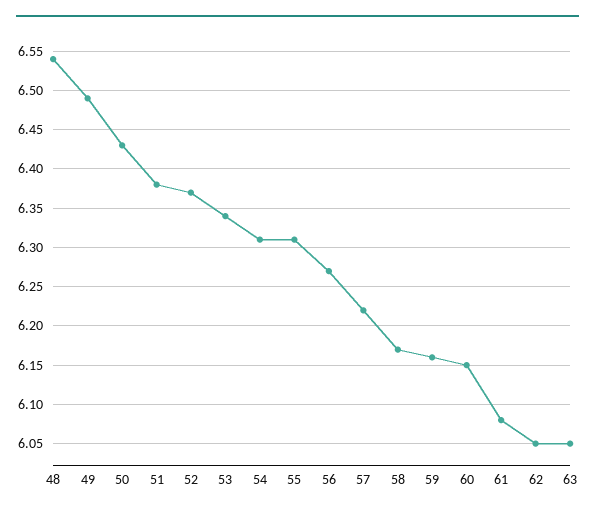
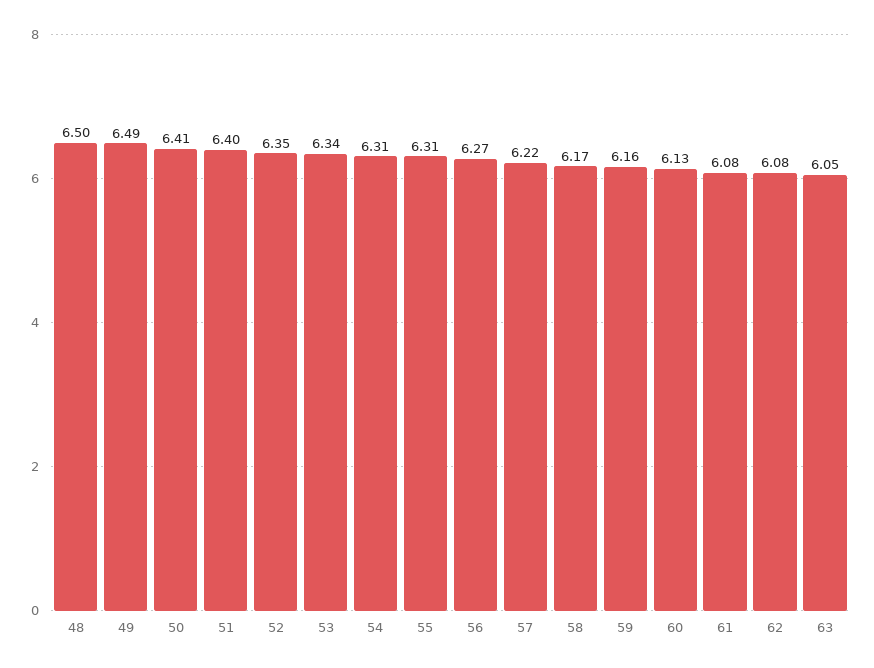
  {
-   "48": 6.54,
+   "48": 6.5,
    "49": 6.49,
-   "50": 6.43,
+   "50": 6.41,
-   "51": 6.38,
+   "51": 6.4,
-   "52": 6.37,
+   "52": 6.35,
    "53": 6.34,
    "54": 6.31,
    "55": 6.31,
    "56": 6.27,
    "57": 6.22,
    "58": 6.17,
    "59": 6.16,
-   "60": 6.15,
+   "60": 6.13,
    "61": 6.08,
-   "62": 6.05,
+   "62": 6.08,
    "63": 6.05
  }

